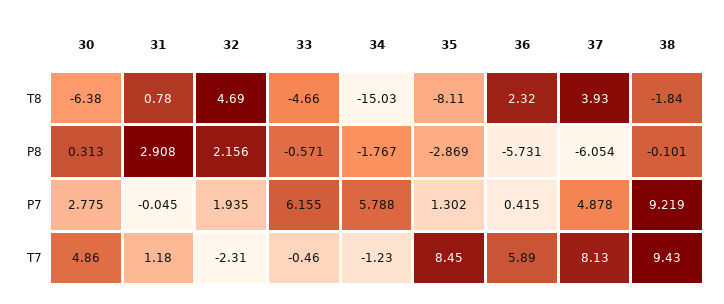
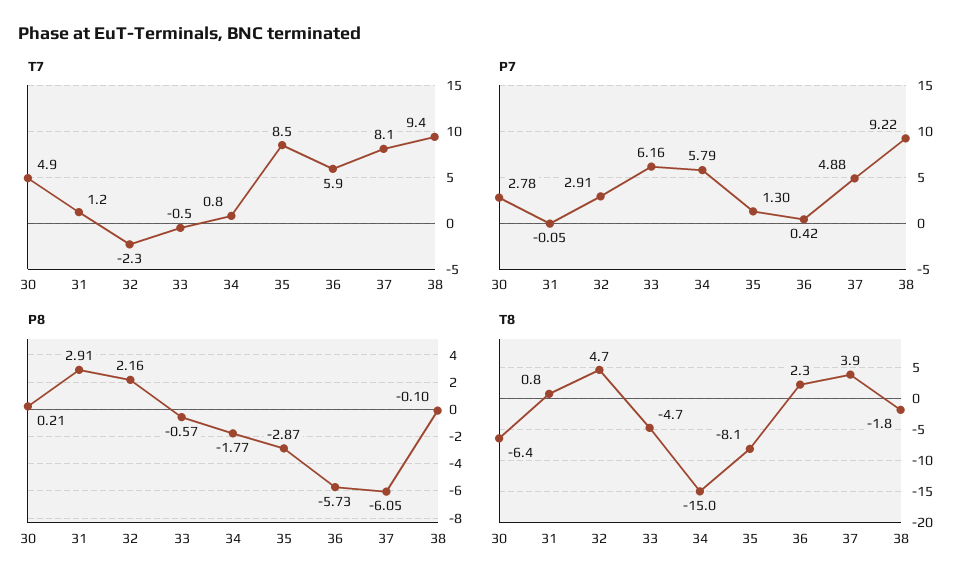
  {
    "T8": {
      "30": -6.38,
      "31": 0.78,
      "32": 4.69,
      "33": -4.66,
      "34": -15.03,
      "35": -8.11,
      "36": 2.32,
      "37": 3.93,
      "38": -1.84
    },
    "P8": {
-     "30": 0.313,
+     "30": 0.21,
      "31": 2.908,
      "32": 2.156,
      "33": -0.571,
      "34": -1.767,
      "35": -2.869,
      "36": -5.731,
      "37": -6.054,
      "38": -0.101
    },
    "P7": {
      "30": 2.775,
      "31": -0.045,
-     "32": 1.935,
+     "32": 2.91,
      "33": 6.155,
      "34": 5.788,
      "35": 1.302,
      "36": 0.415,
      "37": 4.878,
      "38": 9.219
    },
    "T7": {
      "30": 4.86,
      "31": 1.18,
      "32": -2.31,
      "33": -0.46,
-     "34": -1.23,
+     "34": 0.8,
      "35": 8.45,
      "36": 5.89,
      "37": 8.13,
      "38": 9.43
    }
  }

